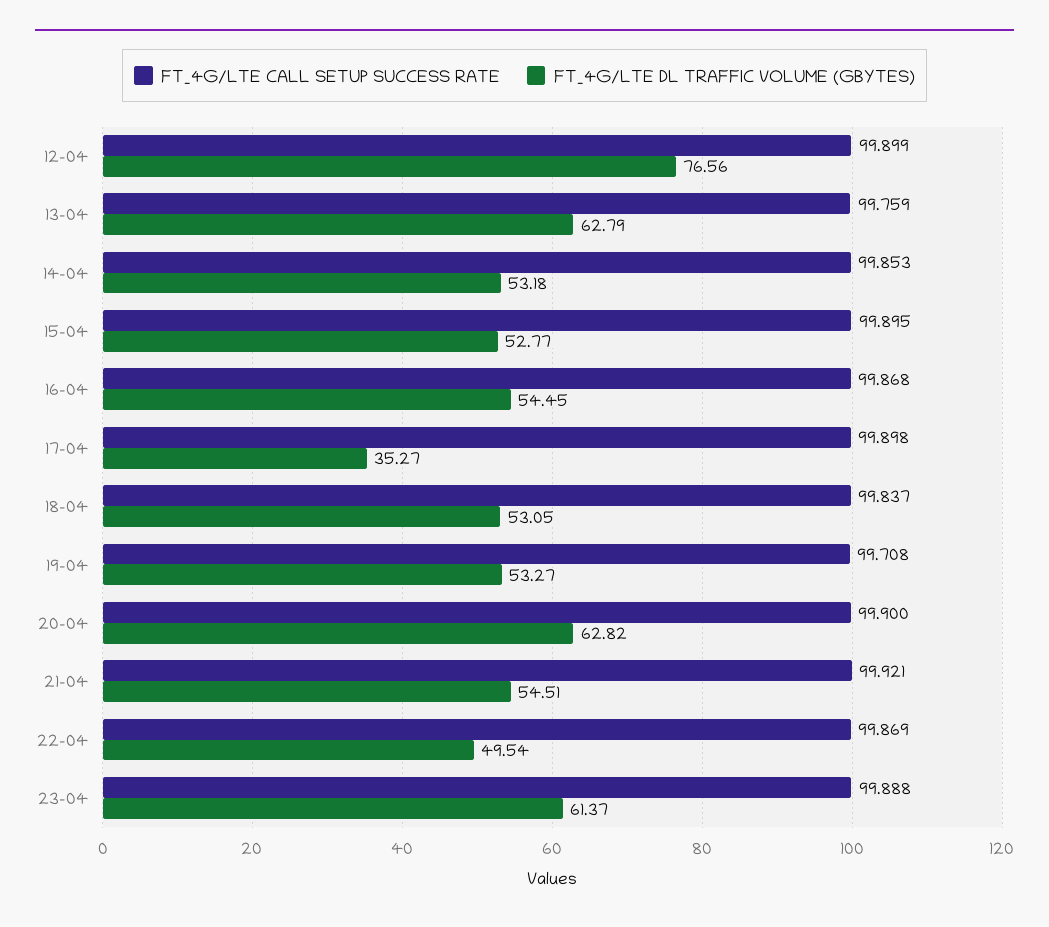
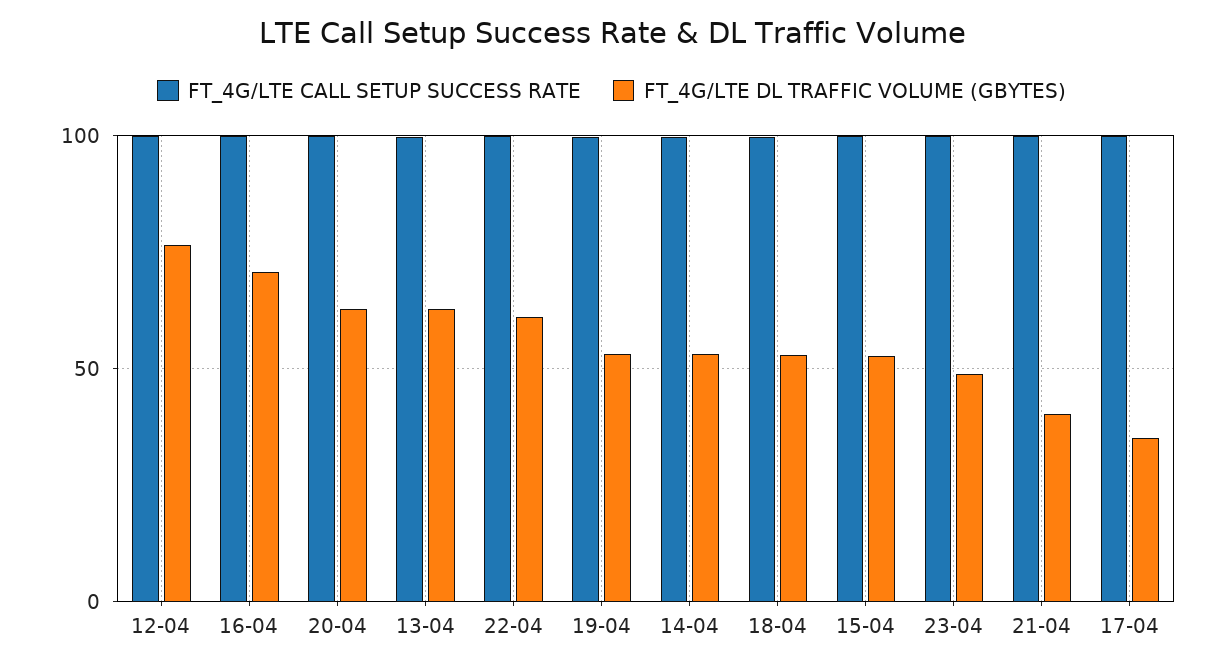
  {
    "FT_4G/LTE CALL SETUP SUCCESS RATE": {
      "12-04": 99.899,
      "13-04": 99.759,
      "14-04": 99.853,
      "15-04": 99.895,
      "16-04": 99.868,
      "17-04": 99.898,
      "18-04": 99.837,
      "19-04": 99.708,
      "20-04": 99.9,
      "21-04": 99.921,
      "22-04": 99.869,
      "23-04": 99.888
    },
    "FT_4G/LTE DL TRAFFIC VOLUME (GBYTES)": {
      "12-04": 76.56,
      "13-04": 62.79,
      "14-04": 53.18,
      "15-04": 52.77,
-     "16-04": 54.45,
+     "16-04": 70,
      "17-04": 35.27,
      "18-04": 53.05,
      "19-04": 53.27,
      "20-04": 62.82,
-     "21-04": 54.51,
+     "21-04": 40,
-     "22-04": 49.54,
+     "22-04": 60,
-     "23-04": 61.37
+     "23-04": 50
    }
  }

